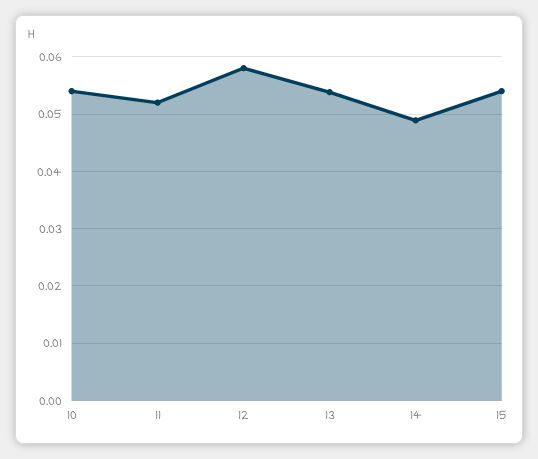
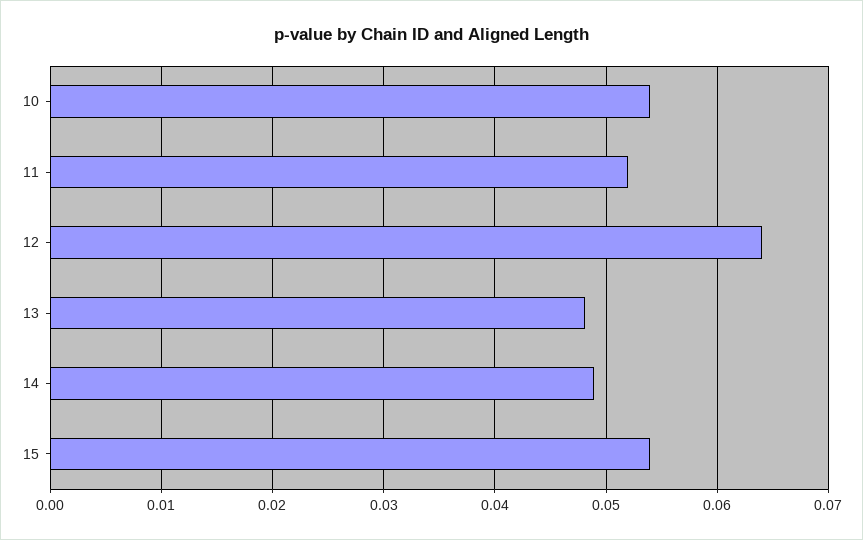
  {
    "10": 0.054,
    "11": 0.052,
-   "12": 0.058,
+   "12": 0.064,
-   "13": 0.054,
+   "13": 0.048,
    "14": 0.049,
    "15": 0.054
  }

